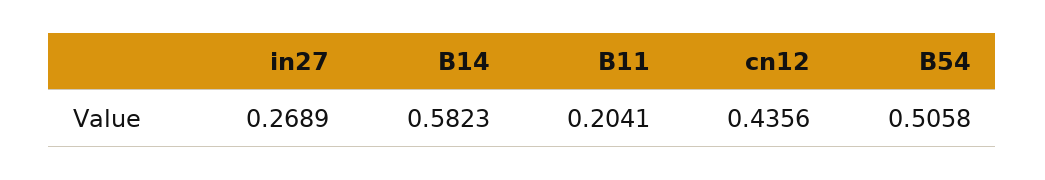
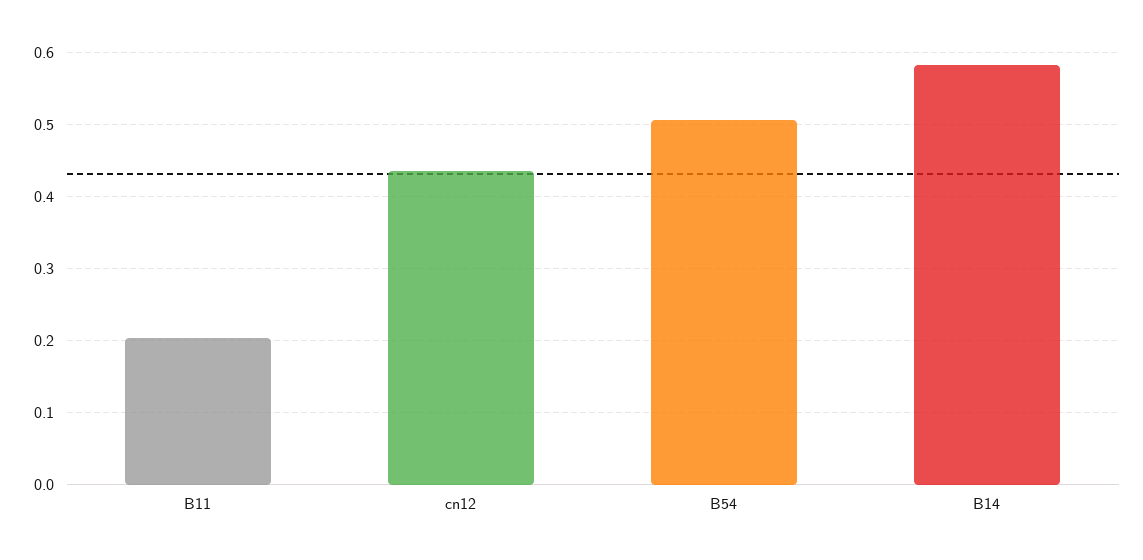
  {
-   "in27": 0.2689,
    "B14": 0.5823,
    "B11": 0.2041,
    "cn12": 0.4356,
    "B54": 0.5058
  }

